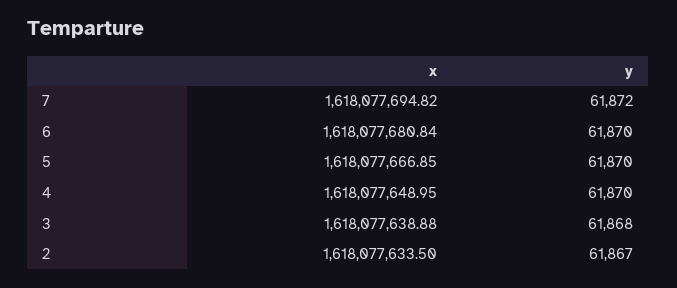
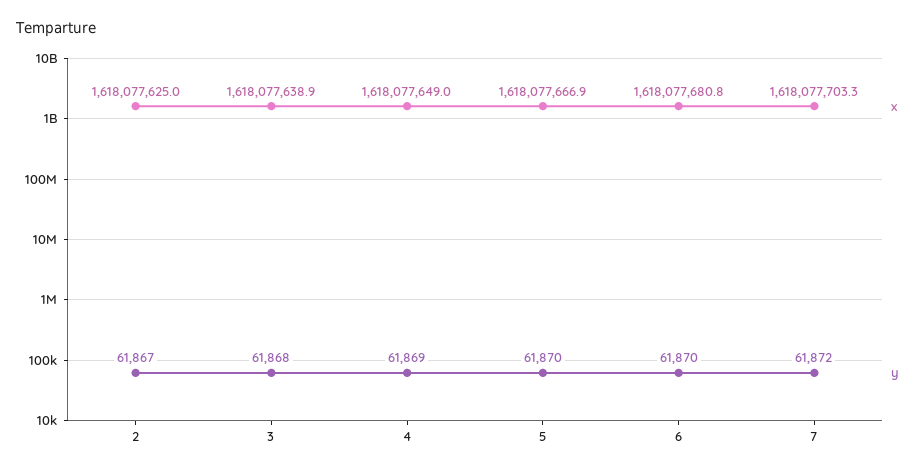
  {
    "x": {
-     "7": 1618077694.82,
+     "7": 1618077703.3,
      "6": 1618077680.84,
      "5": 1618077666.85,
      "4": 1618077648.95,
      "3": 1618077638.88,
-     "2": 1618077633.5
+     "2": 1618077625
    },
    "y": {
      "7": 61872,
      "6": 61870,
      "5": 61870,
-     "4": 61870,
+     "4": 61869,
      "3": 61868,
      "2": 61867
    }
  }

